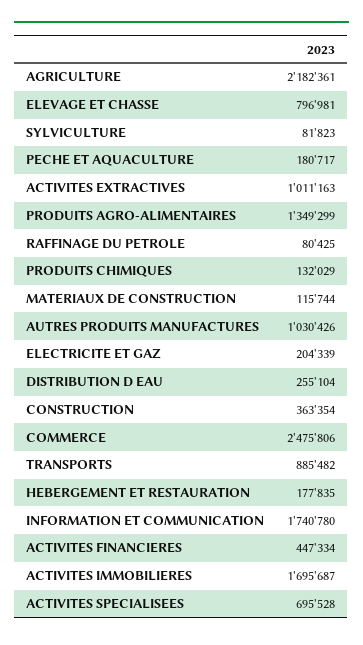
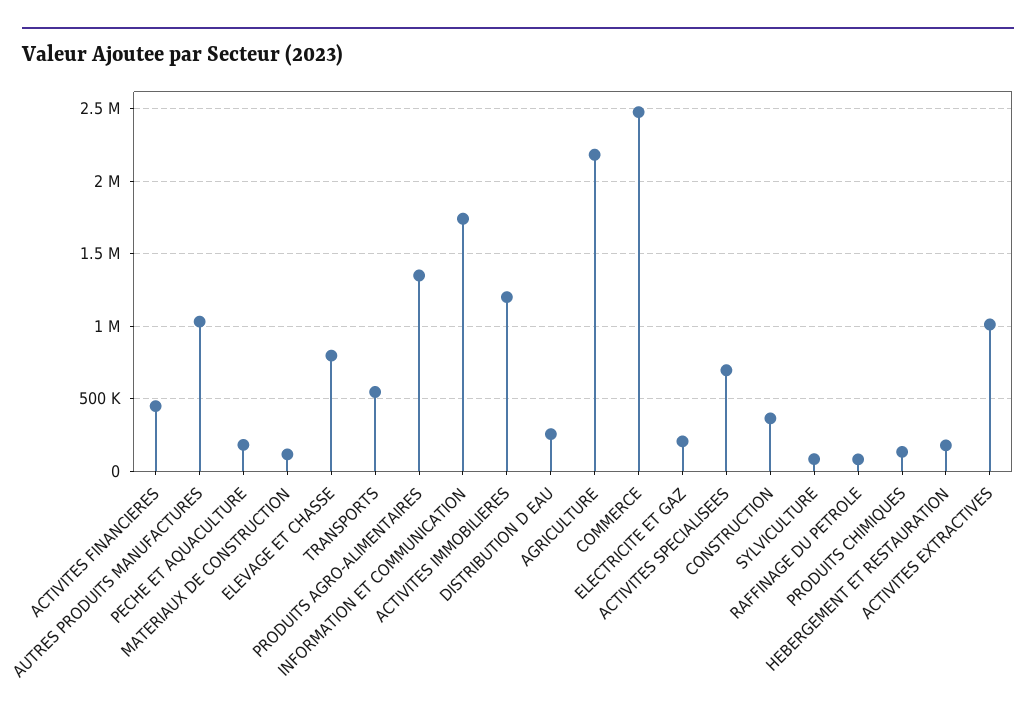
  {
    "AGRICULTURE": 2182361,
    "ELEVAGE ET CHASSE": 796981,
    "SYLVICULTURE": 81823,
    "PECHE ET AQUACULTURE": 180717,
    "ACTIVITES EXTRACTIVES": 1011163,
    "PRODUITS AGRO-ALIMENTAIRES": 1349299,
    "RAFFINAGE DU PETROLE": 80425,
    "PRODUITS CHIMIQUES": 132029,
    "MATERIAUX DE CONSTRUCTION": 115744,
    "AUTRES PRODUITS MANUFACTURES": 1030426,
    "ELECTRICITE ET GAZ": 204339,
    "DISTRIBUTION D EAU": 255104,
    "CONSTRUCTION": 363354,
    "COMMERCE": 2475806,
-   "TRANSPORTS": 885482,
+   "TRANSPORTS": 550000,
    "HEBERGEMENT ET RESTAURATION": 177835,
    "INFORMATION ET COMMUNICATION": 1740780,
    "ACTIVITES FINANCIERES": 447334,
-   "ACTIVITES IMMOBILIERES": 1695687,
+   "ACTIVITES IMMOBILIERES": 1200000,
    "ACTIVITES SPECIALISEES": 695528
  }

